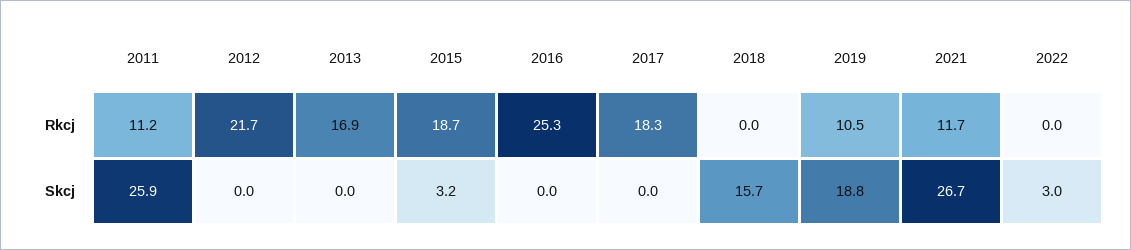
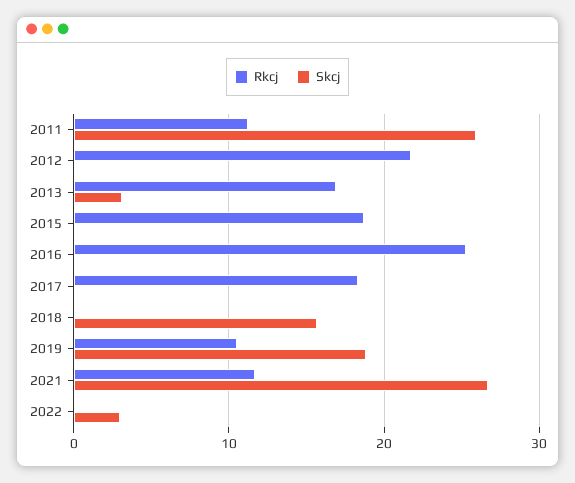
  {
    "Rkcj": {
      "2011": 11.2,
      "2012": 21.7,
      "2013": 16.9,
      "2015": 18.7,
      "2016": 25.3,
      "2017": 18.3,
      "2018": 0,
      "2019": 10.5,
      "2021": 11.7,
      "2022": 0
    },
    "Skcj": {
      "2011": 25.9,
      "2012": 0,
-     "2013": 0,
+     "2013": 3,
-     "2015": 3.2,
+     "2015": 0,
      "2016": 0,
      "2017": 0,
      "2018": 15.7,
      "2019": 18.8,
      "2021": 26.7,
      "2022": 3
    }
  }

